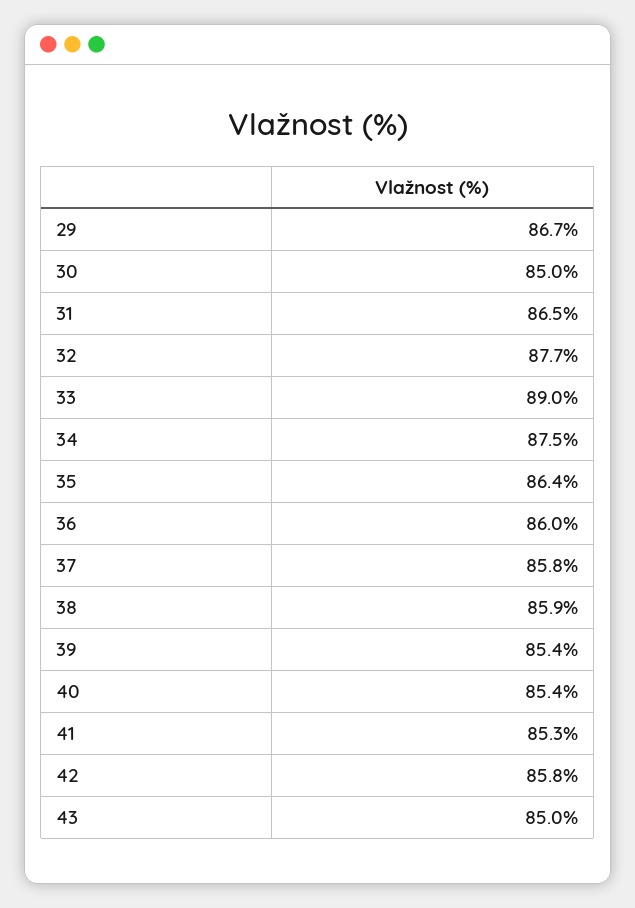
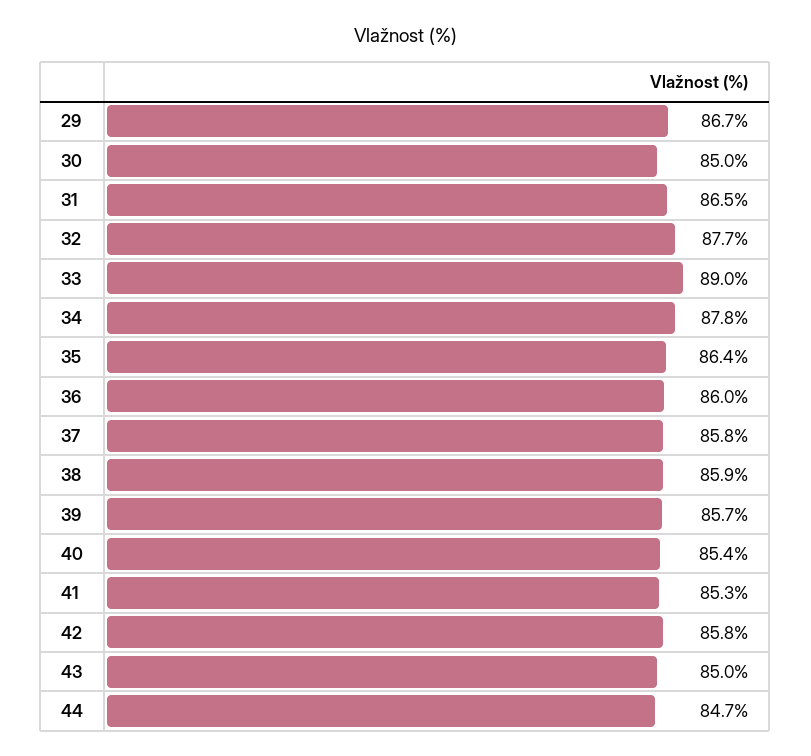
  {
    "29": 86.7,
    "30": 85,
    "31": 86.5,
    "32": 87.7,
    "33": 89,
-   "34": 87.5,
+   "34": 87.8,
    "35": 86.4,
    "36": 86,
    "37": 85.8,
    "38": 85.9,
-   "39": 85.4,
+   "39": 85.7,
    "40": 85.4,
    "41": 85.3,
    "42": 85.8,
-   "43": 85
+   "43": 85,
+   "44": 84.7
  }

